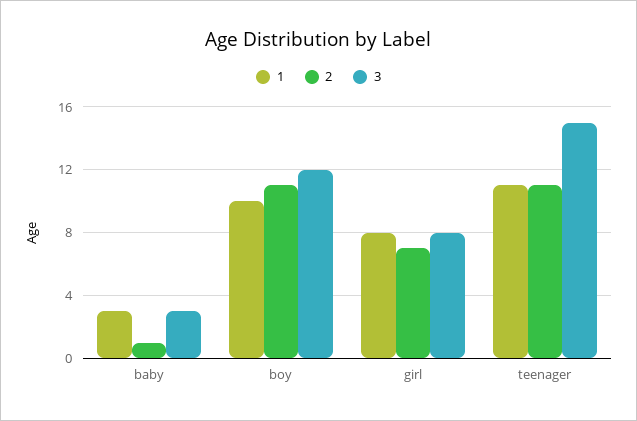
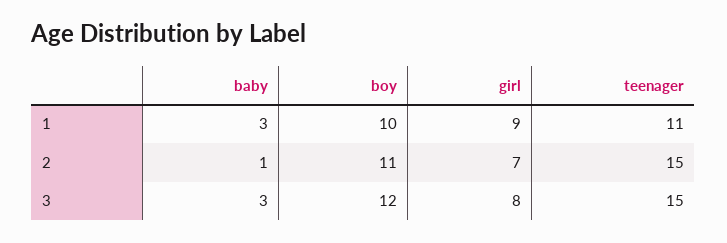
  {
    "1": {
      "baby": 3,
      "boy": 10,
-     "girl": 8,
+     "girl": 9,
      "teenager": 11
    },
    "2": {
      "baby": 1,
      "boy": 11,
      "girl": 7,
-     "teenager": 11
+     "teenager": 15
    },
    "3": {
      "baby": 3,
      "boy": 12,
      "girl": 8,
      "teenager": 15
    }
  }

